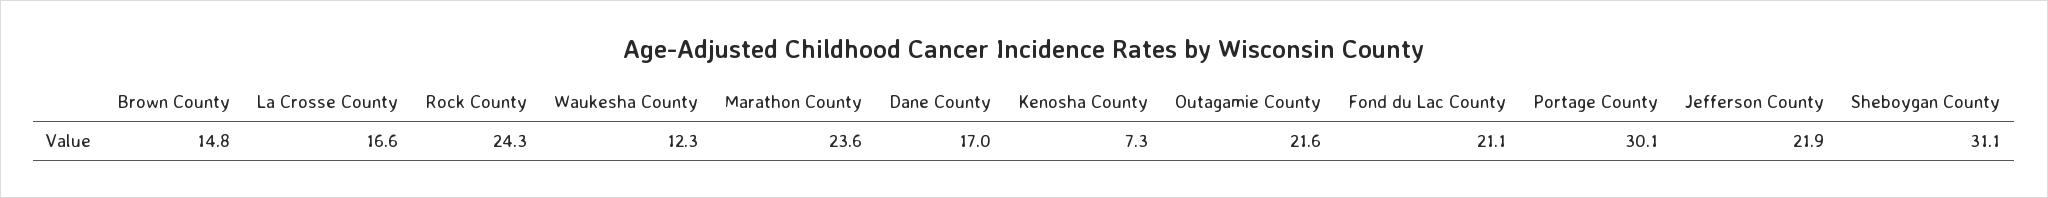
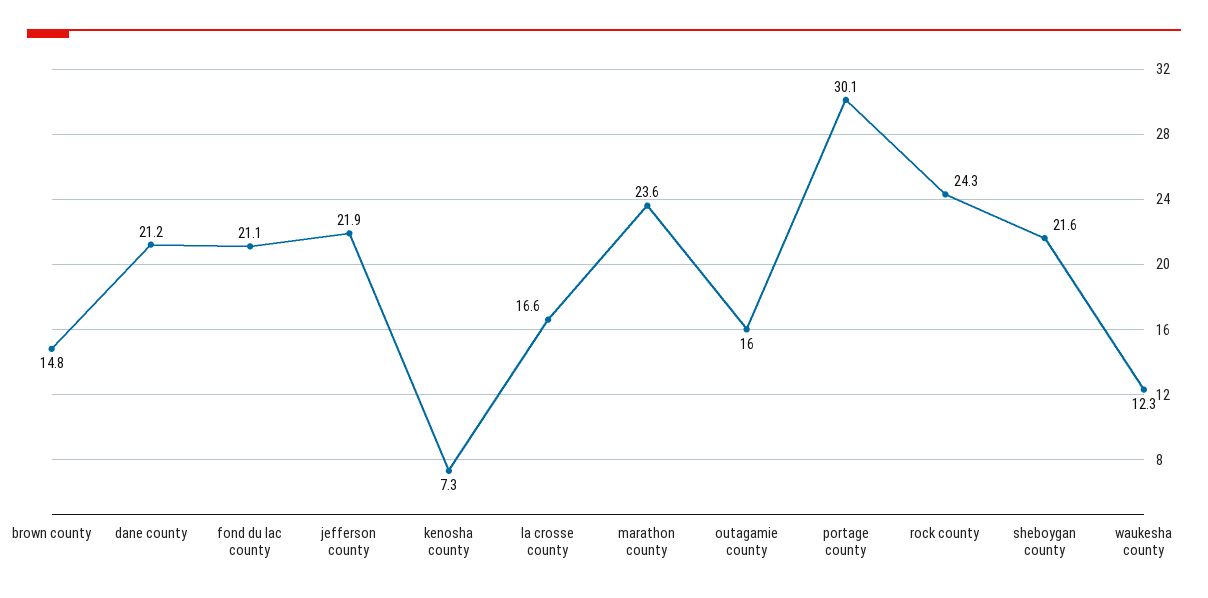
  {
    "Brown County": 14.8,
    "La Crosse County": 16.6,
    "Rock County": 24.3,
    "Waukesha County": 12.3,
    "Marathon County": 23.6,
-   "Dane County": 17,
+   "Dane County": 21.2,
    "Kenosha County": 7.3,
-   "Outagamie County": 21.6,
+   "Outagamie County": 16,
    "Fond du Lac County": 21.1,
    "Portage County": 30.1,
    "Jefferson County": 21.9,
-   "Sheboygan County": 31.1
+   "Sheboygan County": 21.6
  }

